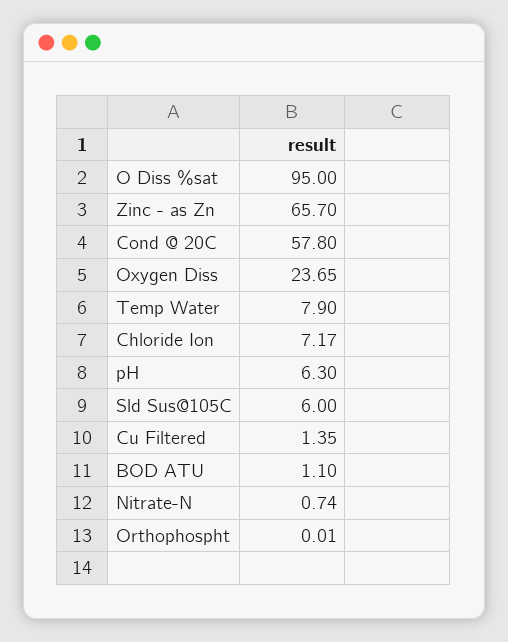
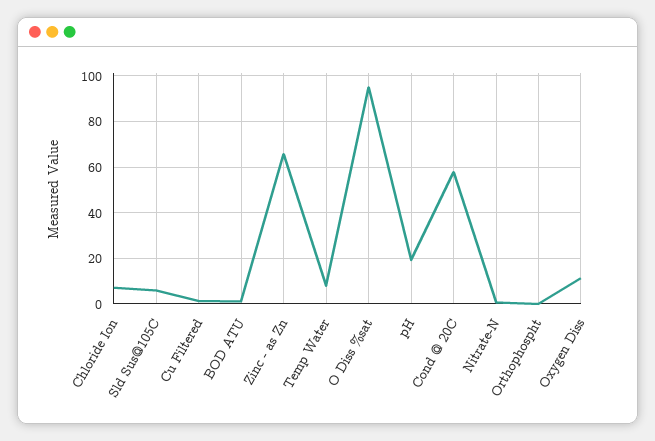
  {
    "O Diss %sat": 95,
    "Zinc - as Zn": 65.7,
    "Cond @ 20C": 57.8,
-   "Oxygen Diss": 23.65,
+   "Oxygen Diss": 10,
    "Temp Water": 7.9,
    "Chloride Ion": 7.17,
-   "pH": 6.3,
+   "pH": 20,
    "Sld Sus@105C": 6,
    "Cu Filtered": 1.35,
    "BOD ATU": 1.1,
    "Nitrate-N": 0.74,
    "Orthophospht": 0.01
  }

